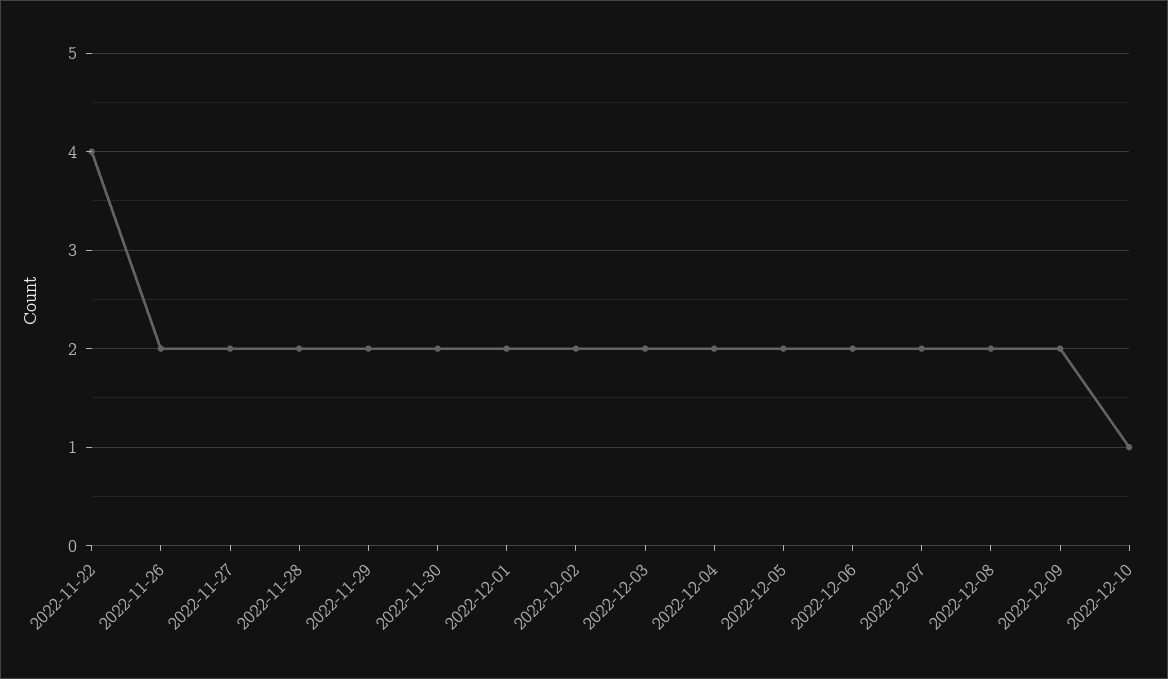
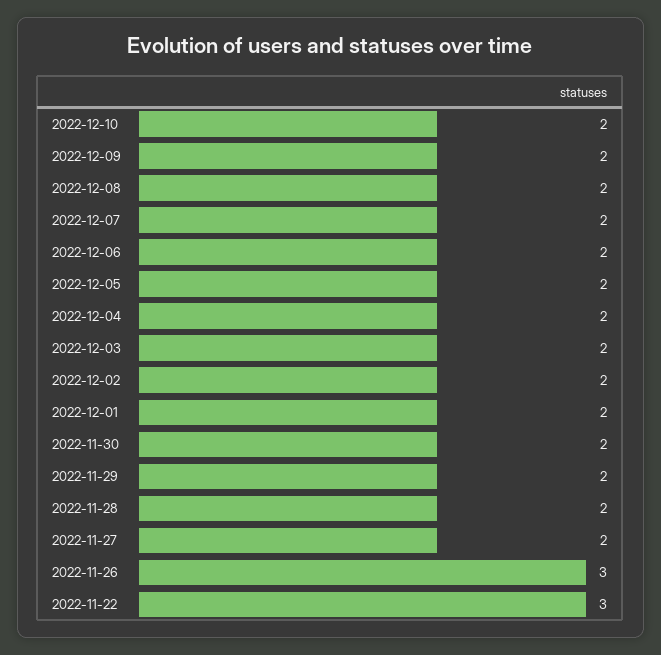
  {
-   "2022-11-22": 4,
+   "2022-11-22": 3,
-   "2022-11-26": 2,
+   "2022-11-26": 3,
    "2022-11-27": 2,
    "2022-11-28": 2,
    "2022-11-29": 2,
    "2022-11-30": 2,
    "2022-12-01": 2,
    "2022-12-02": 2,
    "2022-12-03": 2,
    "2022-12-04": 2,
    "2022-12-05": 2,
    "2022-12-06": 2,
    "2022-12-07": 2,
    "2022-12-08": 2,
    "2022-12-09": 2,
-   "2022-12-10": 1
+   "2022-12-10": 2
  }

